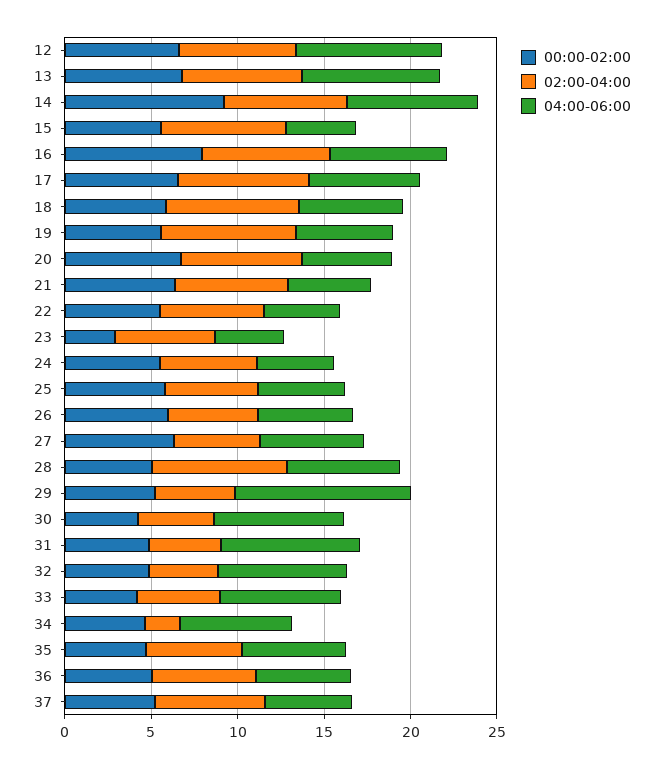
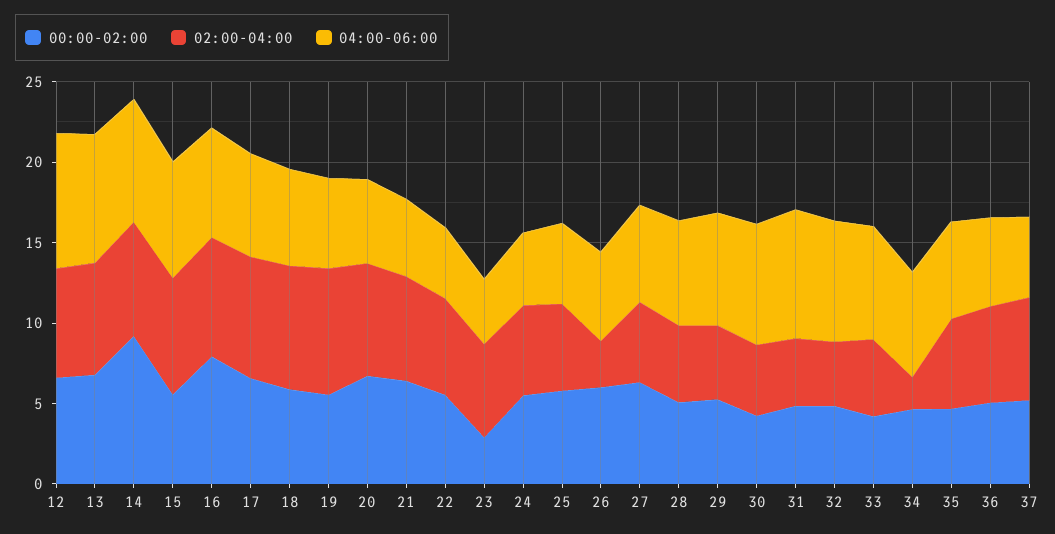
  {
    "00:00-02:00": {
      "12": 7,
      "13": 7,
      "14": 9,
      "15": 6,
      "16": 8,
      "17": 7,
      "18": 6,
      "19": 6,
      "20": 7,
      "21": 6,
      "22": 6,
      "23": 3,
      "24": 6,
      "25": 6,
      "26": 6,
      "27": 6,
      "28": 5,
      "29": 5,
      "30": 4,
      "31": 5,
      "32": 5,
      "33": 4,
      "34": 5,
      "35": 5,
      "36": 5,
      "37": 5
    },
    "02:00-04:00": {
      "12": 7,
      "13": 7,
      "14": 7,
      "15": 7,
      "16": 7,
      "17": 8,
      "18": 8,
      "19": 8,
      "20": 7,
      "21": 7,
      "22": 6,
      "23": 6,
      "24": 6,
      "25": 5,
-     "26": 5,
+     "26": 3,
      "27": 5,
-     "28": 8,
+     "28": 5,
      "29": 5,
      "30": 4,
      "31": 4,
      "32": 4,
      "33": 5,
      "34": 2,
      "35": 6,
      "36": 6,
      "37": 6
    },
    "04:00-06:00": {
      "12": 8,
      "13": 8,
      "14": 8,
-     "15": 4,
+     "15": 7,
      "16": 7,
      "17": 6,
      "18": 6,
      "19": 6,
      "20": 5,
      "21": 5,
      "22": 4,
      "23": 4,
      "24": 5,
      "25": 5,
      "26": 6,
      "27": 6,
      "28": 7,
-     "29": 10,
+     "29": 7,
      "30": 8,
      "31": 8,
      "32": 8,
      "33": 7,
      "34": 7,
      "35": 6,
      "36": 6,
      "37": 5
    }
  }

